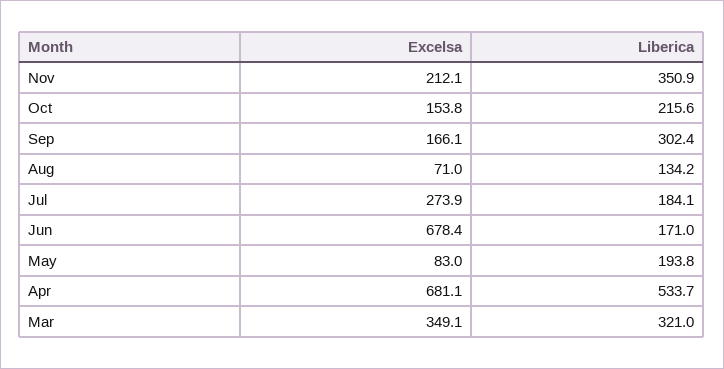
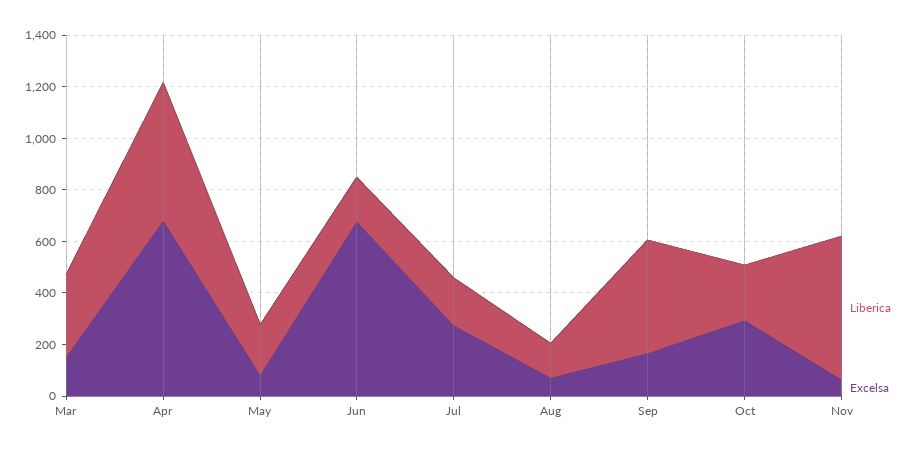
  {
    "Excelsa": {
-     "Nov": 212.1,
+     "Nov": 50,
-     "Oct": 153.8,
+     "Oct": 300,
      "Sep": 166.1,
      "Aug": 71,
      "Jul": 273.9,
      "Jun": 678.4,
      "May": 83,
      "Apr": 681.1,
-     "Mar": 349.1
+     "Mar": 150
    },
    "Liberica": {
-     "Nov": 350.9,
+     "Nov": 550,
      "Oct": 215.6,
-     "Sep": 302.4,
+     "Sep": 450,
      "Aug": 134.2,
      "Jul": 184.1,
      "Jun": 171,
      "May": 193.8,
      "Apr": 533.7,
      "Mar": 321
    }
  }

